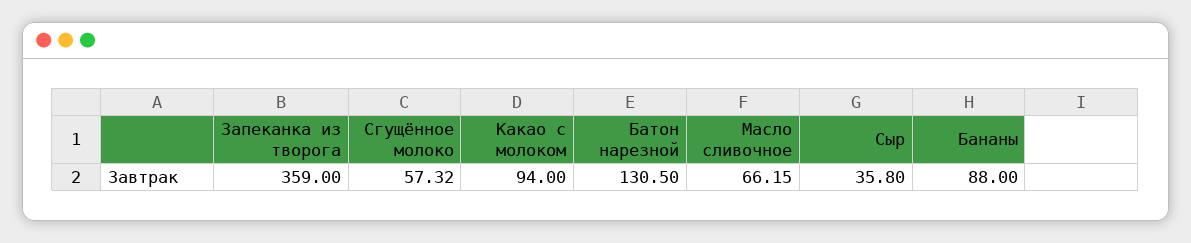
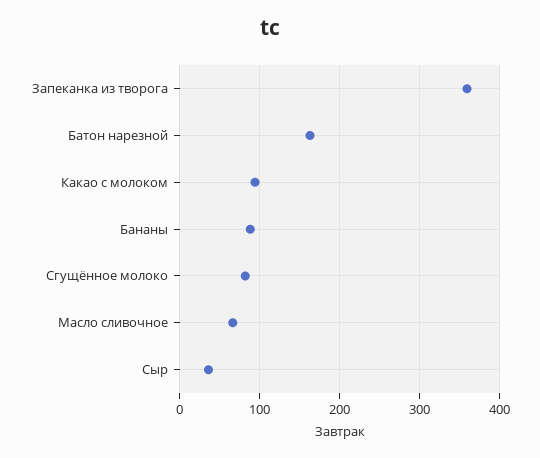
  {
    "Запеканка из творога": 359,
-   "Сгущённое молоко": 57.32,
+   "Сгущённое молоко": 80,
    "Какао с молоком": 94,
-   "Батон нарезной": 130.5,
+   "Батон нарезной": 160,
    "Масло сливочное": 66.15,
    "Сыр": 35.8,
    "Бананы": 88
  }

